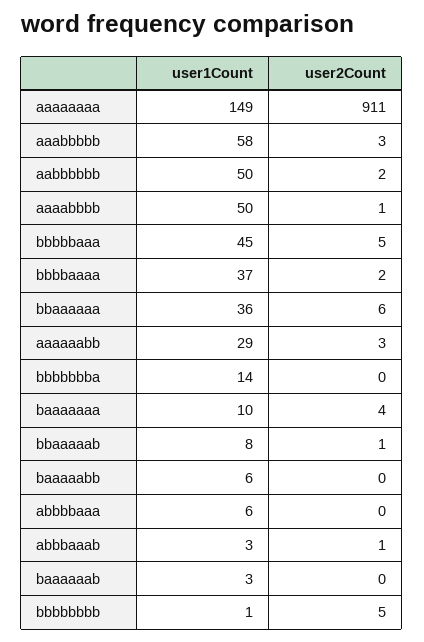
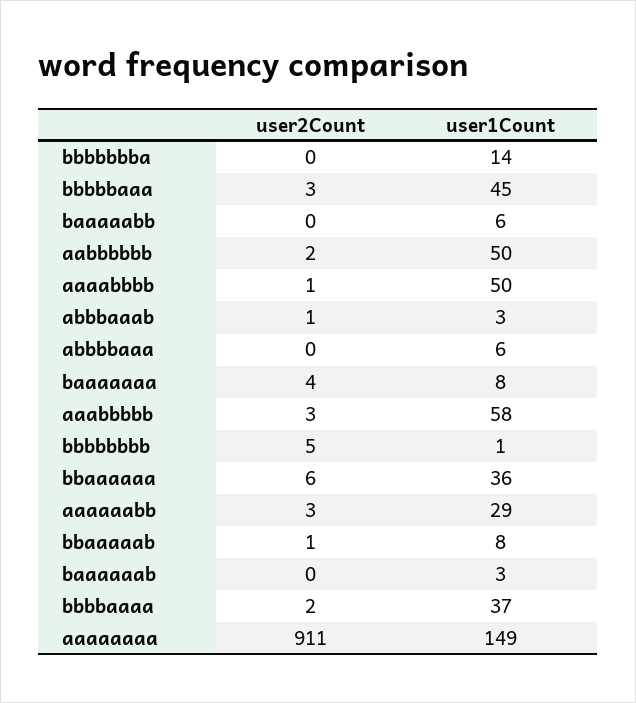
  {
    "user1Count": {
      "aaaaaaaa": 149,
      "aaabbbbb": 58,
      "aabbbbbb": 50,
      "aaaabbbb": 50,
      "bbbbbaaa": 45,
      "bbbbaaaa": 37,
      "bbaaaaaa": 36,
      "aaaaaabb": 29,
      "bbbbbbba": 14,
-     "baaaaaaa": 10,
+     "baaaaaaa": 8,
      "bbaaaaab": 8,
      "baaaaabb": 6,
      "abbbbaaa": 6,
      "abbbaaab": 3,
      "baaaaaab": 3,
      "bbbbbbbb": 1
    },
    "user2Count": {
      "aaaaaaaa": 911,
      "aaabbbbb": 3,
      "aabbbbbb": 2,
      "aaaabbbb": 1,
-     "bbbbbaaa": 5,
+     "bbbbbaaa": 3,
      "bbbbaaaa": 2,
      "bbaaaaaa": 6,
      "aaaaaabb": 3,
      "bbbbbbba": 0,
      "baaaaaaa": 4,
      "bbaaaaab": 1,
      "baaaaabb": 0,
      "abbbbaaa": 0,
      "abbbaaab": 1,
      "baaaaaab": 0,
      "bbbbbbbb": 5
    }
  }

